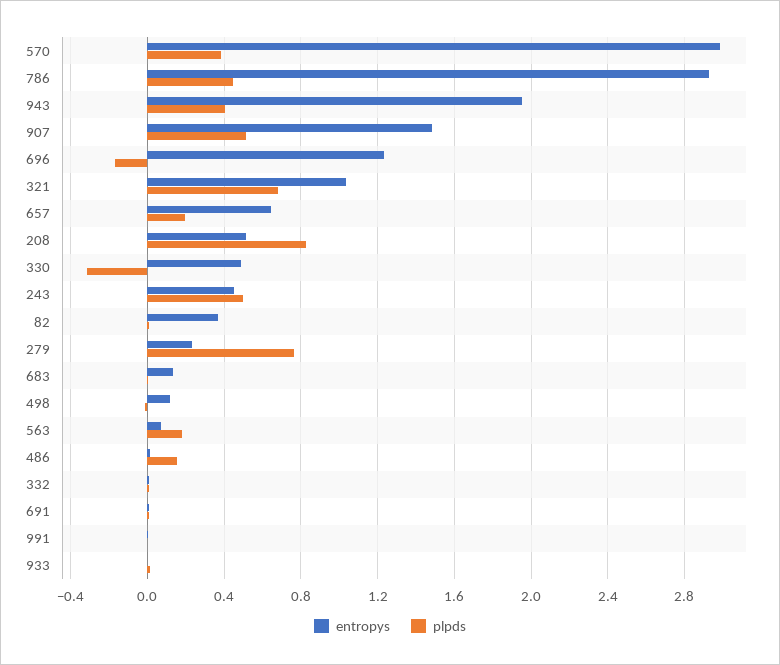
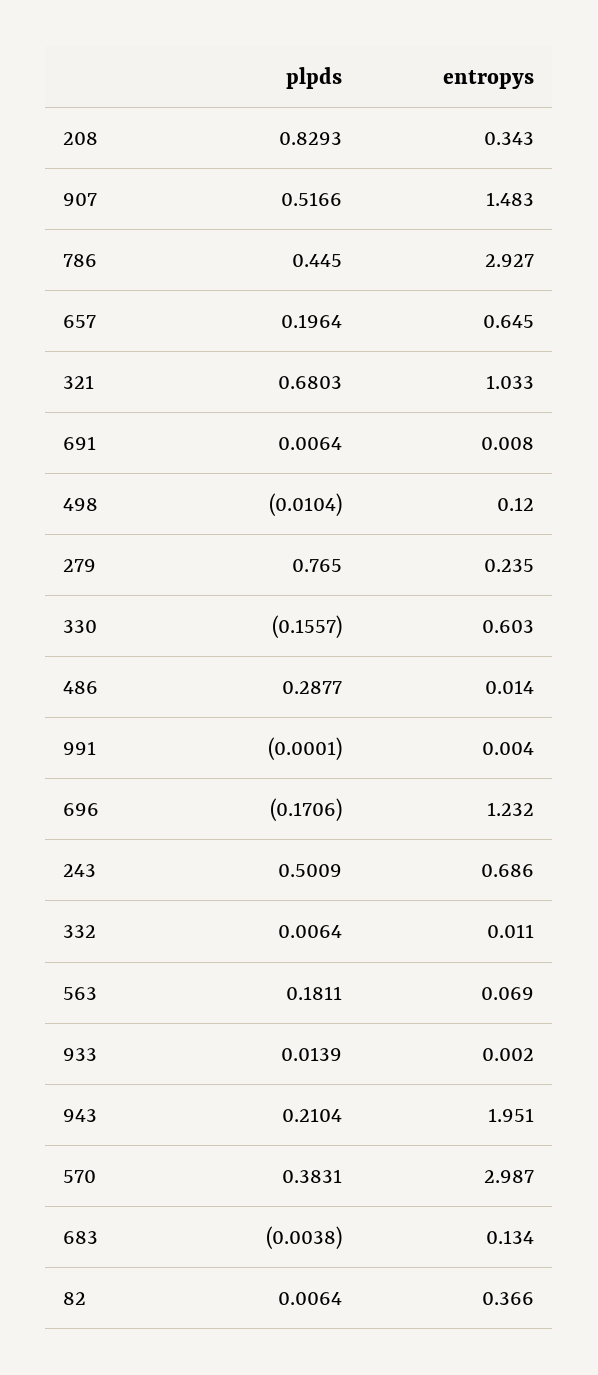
  {
    "entropys": {
      "570": 2.987,
      "786": 2.927,
      "943": 1.951,
      "907": 1.483,
      "696": 1.232,
      "321": 1.033,
      "657": 0.645,
-     "208": 0.5,
+     "208": 0.343,
-     "330": 0.5,
+     "330": 0.603,
-     "243": 0.45,
+     "243": 0.686,
      "82": 0.366,
      "279": 0.235,
      "683": 0.134,
      "498": 0.12,
      "563": 0.069,
      "486": 0.014,
      "332": 0.011,
      "691": 0.008,
      "991": 0.004,
      "933": 0.002
    },
    "plpds": {
      "570": 0.3831,
      "786": 0.445,
-     "943": 0.4,
+     "943": 0.2104,
      "907": 0.5166,
      "696": -0.1706,
      "321": 0.6803,
      "657": 0.1964,
      "208": 0.8293,
-     "330": -0.3,
+     "330": -0.1557,
      "243": 0.5009,
      "82": 0.0064,
      "279": 0.765,
      "683": -0.0038,
      "498": -0.0104,
      "563": 0.1811,
-     "486": 0.15,
+     "486": 0.2877,
      "332": 0.0064,
      "691": 0.0064,
      "991": -0.0001,
      "933": 0.0139
    }
  }

